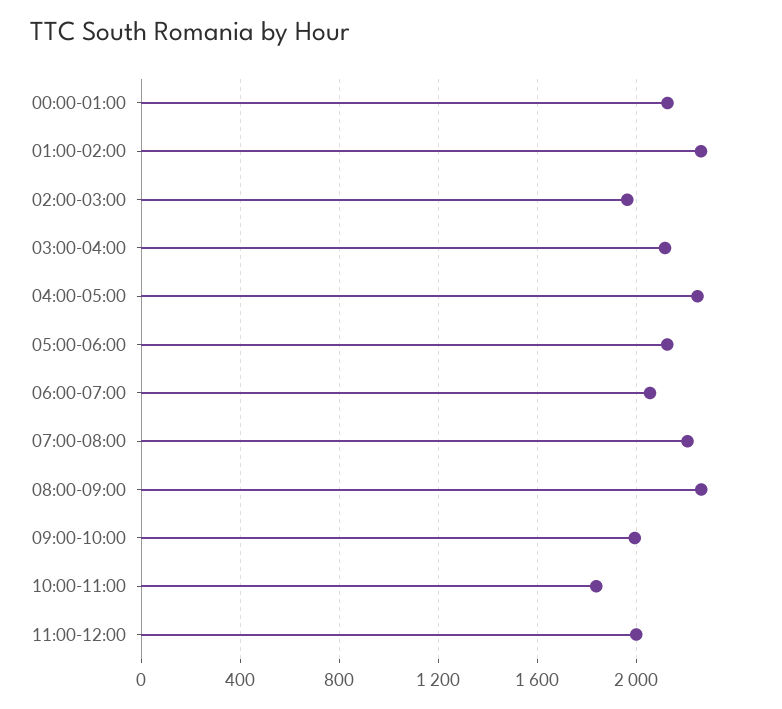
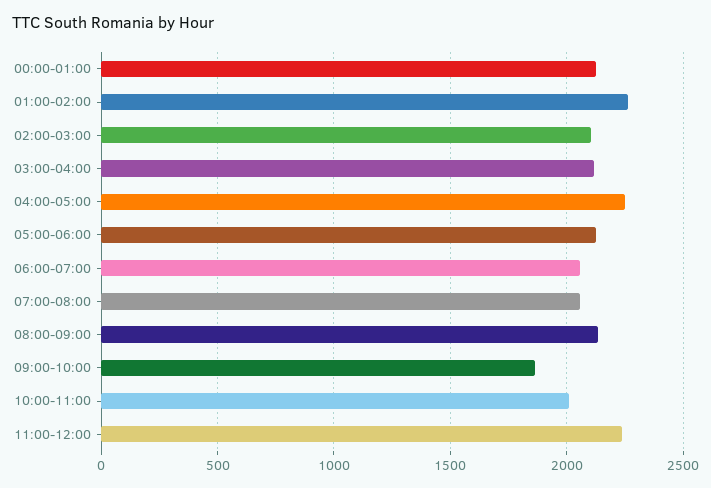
  {
    "00:00-01:00": 2150,
    "01:00-02:00": 2250,
-   "02:00-03:00": 1950,
+   "02:00-03:00": 2100,
    "03:00-04:00": 2100,
    "04:00-05:00": 2250,
    "05:00-06:00": 2150,
    "06:00-07:00": 2050,
-   "07:00-08:00": 2200,
+   "07:00-08:00": 2050,
-   "08:00-09:00": 2250,
+   "08:00-09:00": 2150,
-   "09:00-10:00": 2000,
+   "09:00-10:00": 1850,
-   "10:00-11:00": 1850,
+   "10:00-11:00": 2000,
-   "11:00-12:00": 2000
+   "11:00-12:00": 2250
  }

